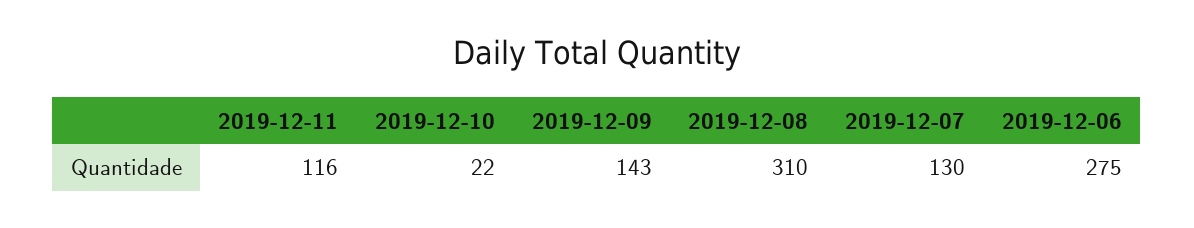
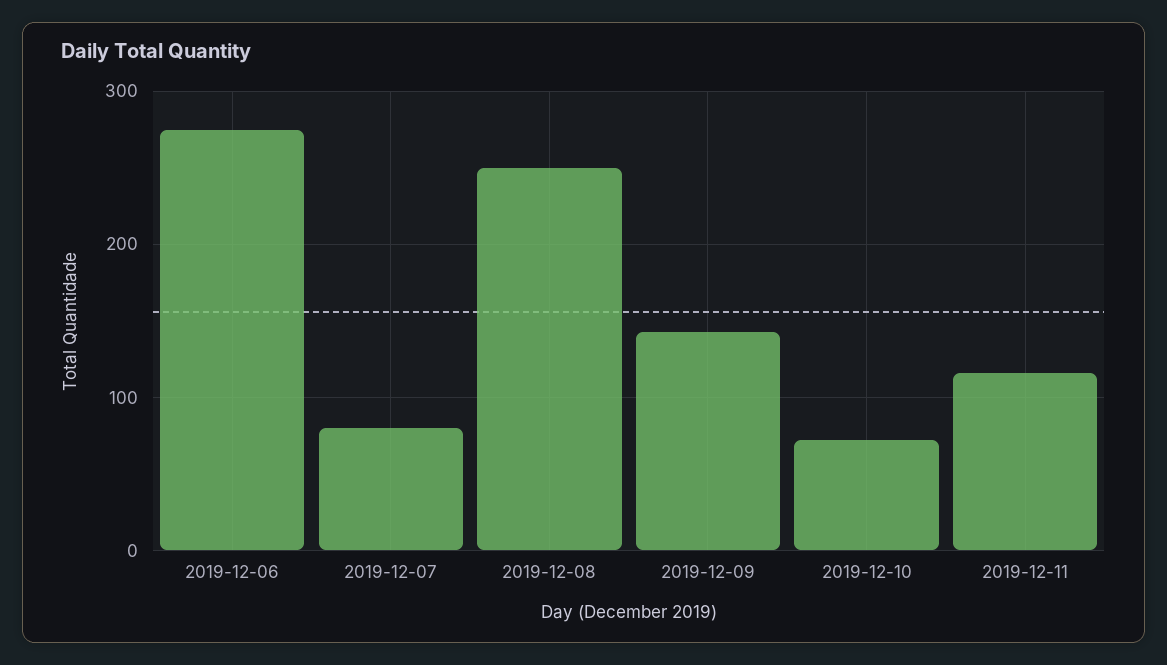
  {
    "2019-12-11": 116,
-   "2019-12-10": 22,
+   "2019-12-10": 70,
    "2019-12-09": 143,
-   "2019-12-08": 310,
+   "2019-12-08": 250,
-   "2019-12-07": 130,
+   "2019-12-07": 80,
    "2019-12-06": 275
  }

